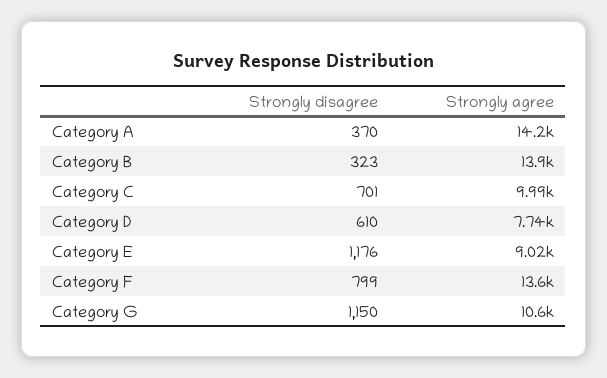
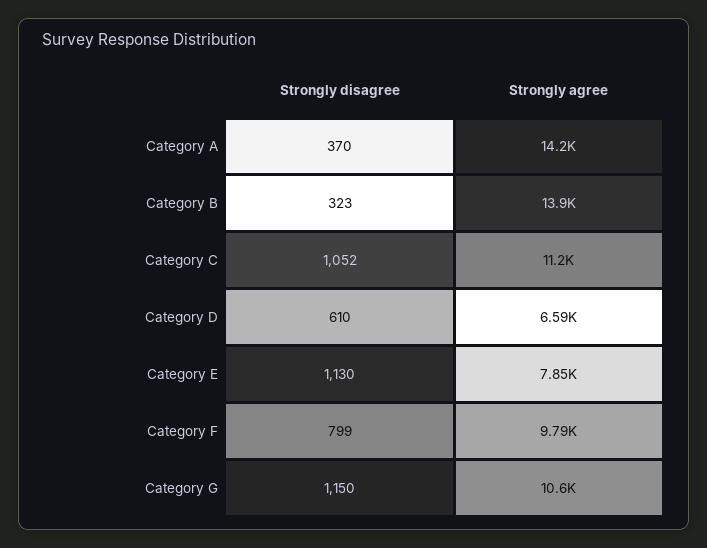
  {
    "Strongly disagree": {
      "Category A": 370,
      "Category B": 323,
-     "Category C": 701,
+     "Category C": 1052,
      "Category D": 610,
-     "Category E": 1176,
+     "Category E": 1130,
      "Category F": 799,
      "Category G": 1150
    },
    "Strongly agree": {
      "Category A": 14200,
      "Category B": 13900,
-     "Category C": 9990,
+     "Category C": 11200,
-     "Category D": 7740,
+     "Category D": 6590,
-     "Category E": 9020,
+     "Category E": 7850,
-     "Category F": 13600,
+     "Category F": 9790,
      "Category G": 10600
    }
  }

